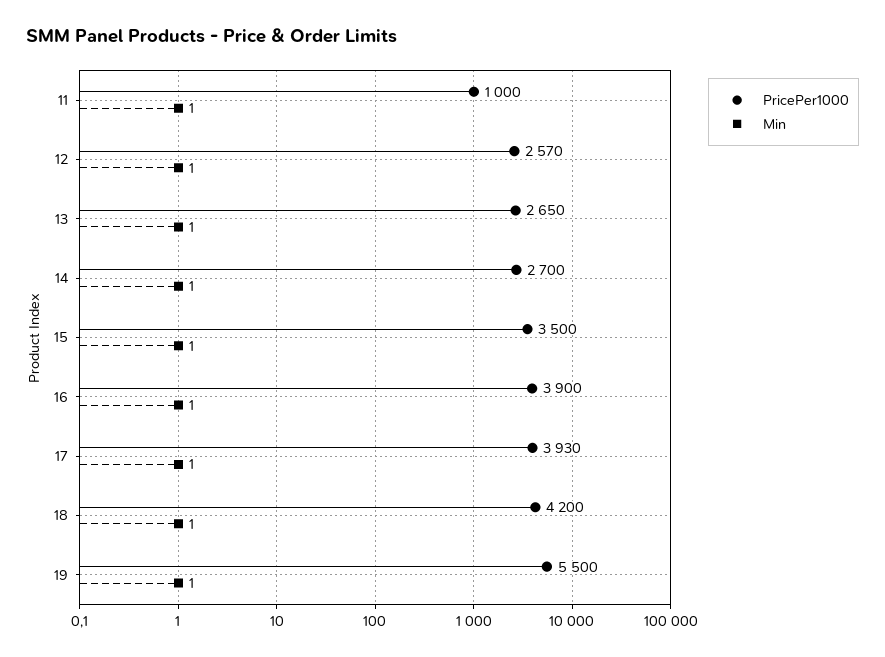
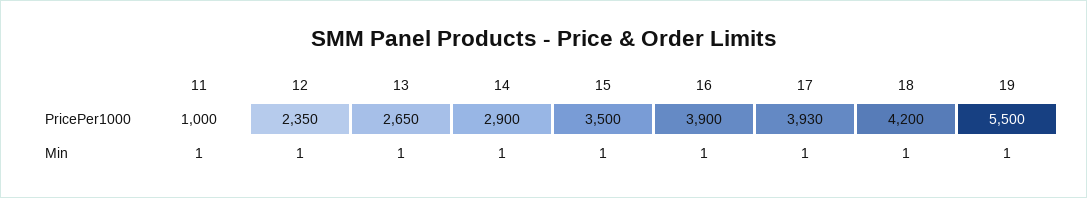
  {
    "PricePer1000": {
      "11": 1000,
-     "12": 2570,
+     "12": 2350,
      "13": 2650,
-     "14": 2700,
+     "14": 2900,
      "15": 3500,
      "16": 3900,
      "17": 3930,
      "18": 4200,
      "19": 5500
    },
    "Min": {
      "11": 1,
      "12": 1,
      "13": 1,
      "14": 1,
      "15": 1,
      "16": 1,
      "17": 1,
      "18": 1,
      "19": 1
    }
  }

